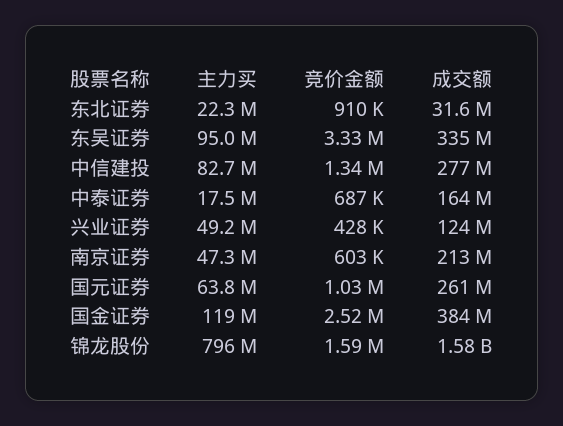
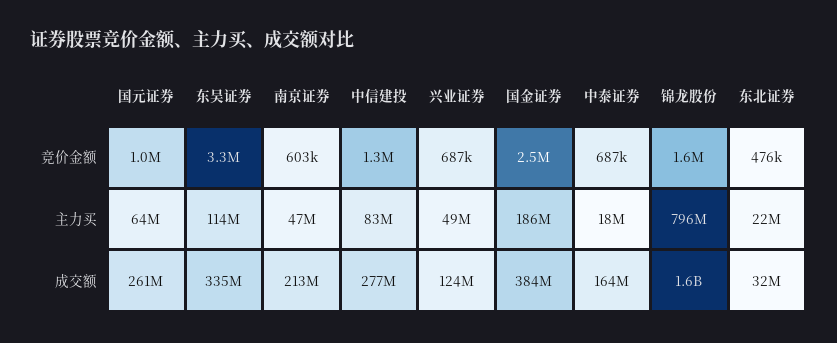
  {
    "主力买": {
      "东北证券": 22300000,
-     "东吴证券": 95000000,
+     "东吴证券": 114000000,
      "中信建投": 82700000,
      "中泰证券": 17500000,
      "兴业证券": 49200000,
      "南京证券": 47300000,
      "国元证券": 63800000,
-     "国金证券": 119000000,
+     "国金证券": 186000000,
      "锦龙股份": 796000000
    },
    "竞价金额": {
-     "东北证券": 910000,
+     "东北证券": 476000,
      "东吴证券": 3330000,
      "中信建投": 1340000,
      "中泰证券": 687000,
-     "兴业证券": 428000,
+     "兴业证券": 687000,
      "南京证券": 603000,
      "国元证券": 1030000,
      "国金证券": 2520000,
      "锦龙股份": 1590000
    },
    "成交额": {
      "东北证券": 31600000,
      "东吴证券": 335000000,
      "中信建投": 277000000,
      "中泰证券": 164000000,
      "兴业证券": 124000000,
      "南京证券": 213000000,
      "国元证券": 261000000,
      "国金证券": 384000000,
      "锦龙股份": 1580000000
    }
  }

